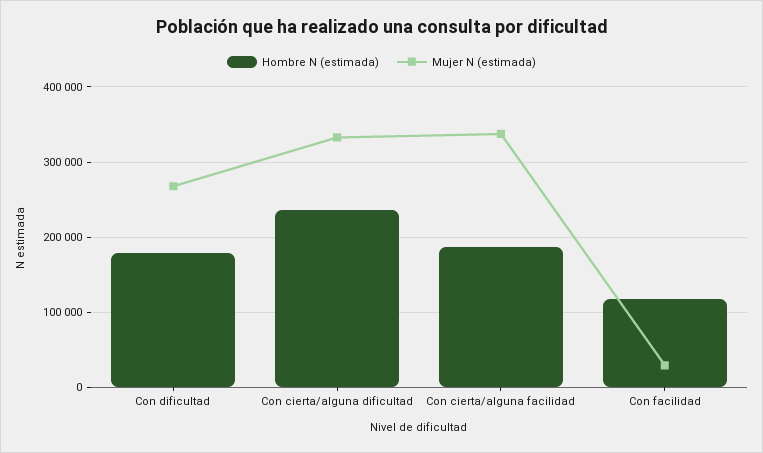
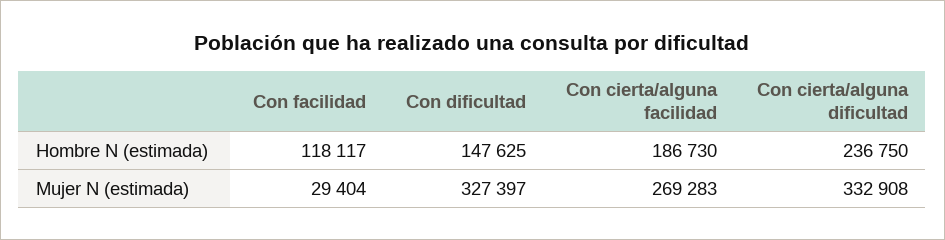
  {
    "Hombre N (estimada)": {
-     "Con dificultad": 180000,
+     "Con dificultad": 147625,
      "Con cierta/alguna dificultad": 236750,
      "Con cierta/alguna facilidad": 186730,
      "Con facilidad": 118117
    },
    "Mujer N (estimada)": {
-     "Con dificultad": 270000,
+     "Con dificultad": 327397,
      "Con cierta/alguna dificultad": 332908,
-     "Con cierta/alguna facilidad": 340000,
+     "Con cierta/alguna facilidad": 269283,
      "Con facilidad": 29404
    }
  }

